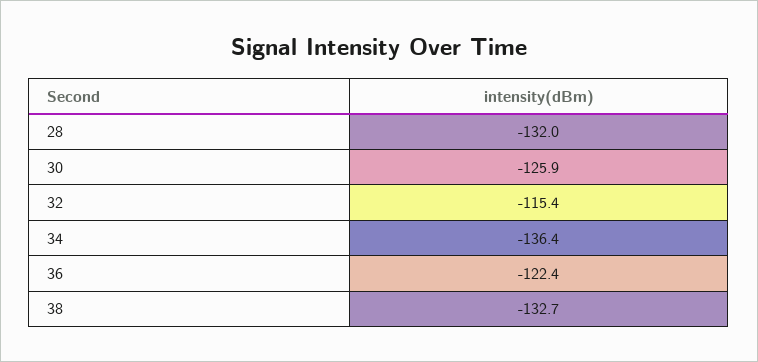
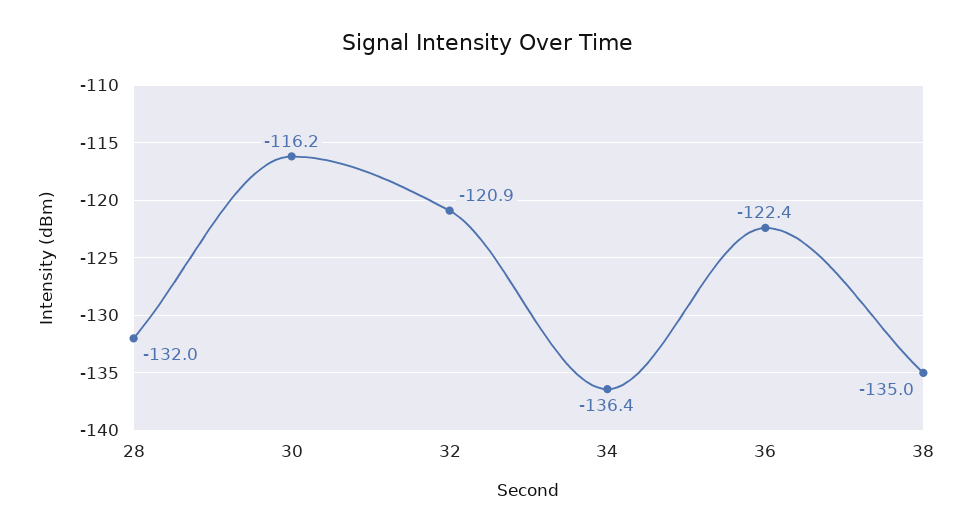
  {
    "28": -132,
-   "30": -125.9,
+   "30": -116.2,
-   "32": -115.4,
+   "32": -120.9,
    "34": -136.4,
    "36": -122.4,
-   "38": -132.7
+   "38": -135
  }

